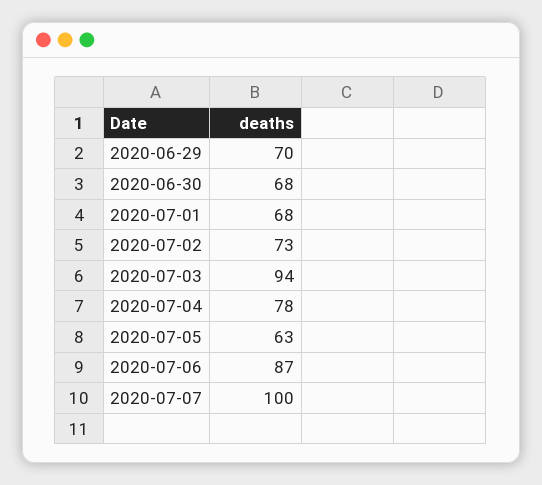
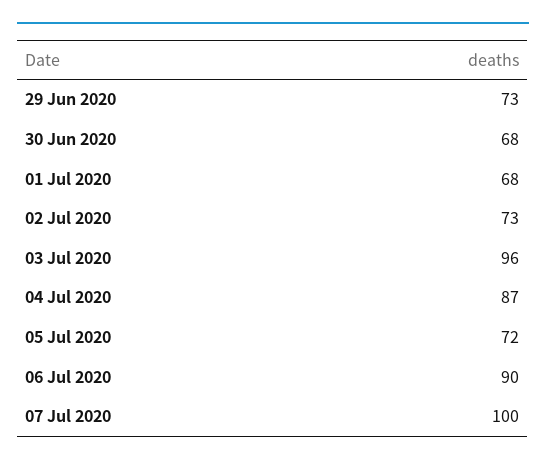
  {
-   "2020-06-29": 70,
+   "2020-06-29": 73,
    "2020-06-30": 68,
    "2020-07-01": 68,
    "2020-07-02": 73,
-   "2020-07-03": 94,
+   "2020-07-03": 96,
-   "2020-07-04": 78,
+   "2020-07-04": 87,
-   "2020-07-05": 63,
+   "2020-07-05": 72,
-   "2020-07-06": 87,
+   "2020-07-06": 90,
    "2020-07-07": 100
  }

